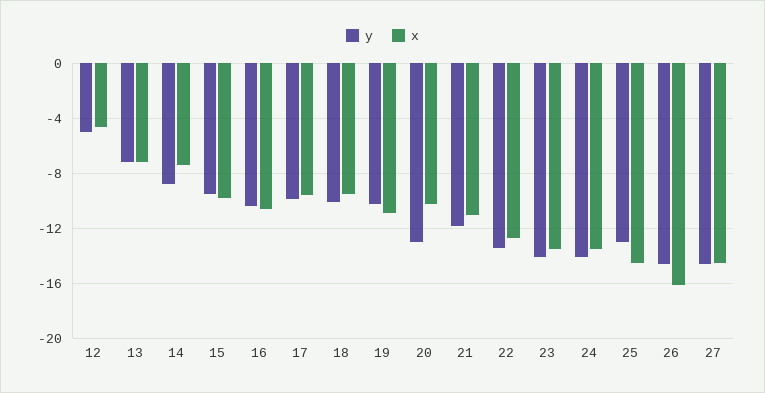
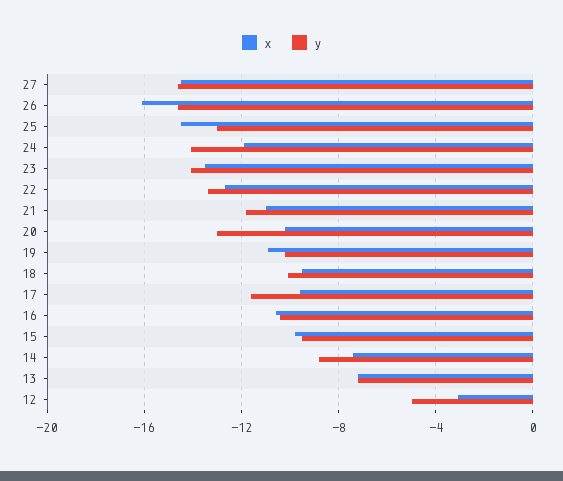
  {
    "y": {
      "12": -5,
      "13": -7,
      "14": -9,
      "15": -9.5,
      "16": -10.5,
-     "17": -10,
+     "17": -11.5,
      "18": -10,
      "19": -10,
      "20": -13,
      "21": -12,
      "22": -13.5,
      "23": -14,
      "24": -14,
      "25": -13,
      "26": -14.5,
      "27": -14.5
    },
    "x": {
-     "12": -4.5,
+     "12": -3,
      "13": -7,
      "14": -7.5,
      "15": -10,
      "16": -10.5,
      "17": -9.5,
      "18": -9.5,
      "19": -11,
      "20": -10,
      "21": -11,
      "22": -12.5,
      "23": -13.5,
-     "24": -13.5,
+     "24": -12,
      "25": -14.5,
      "26": -16,
      "27": -14.5
    }
  }

